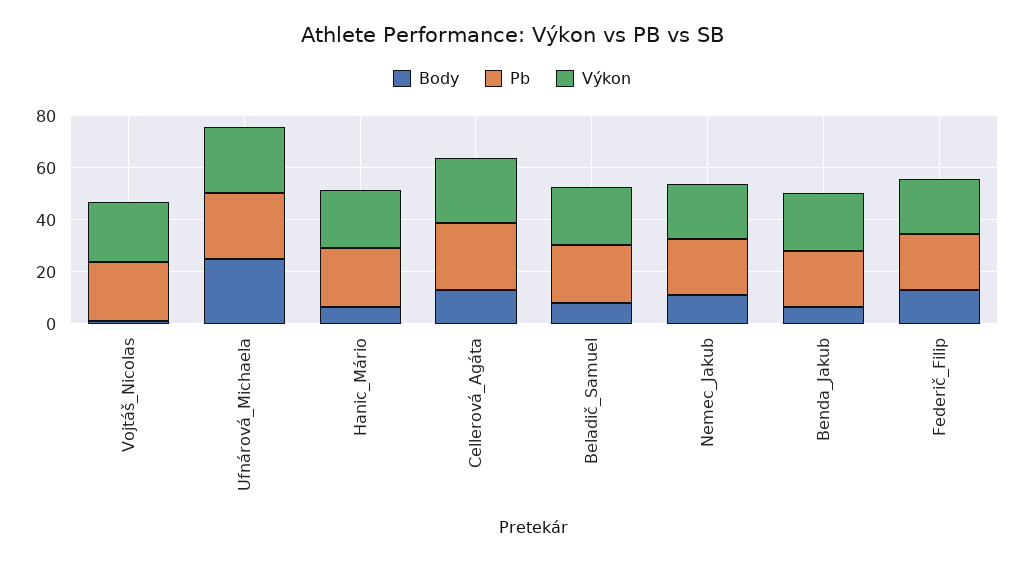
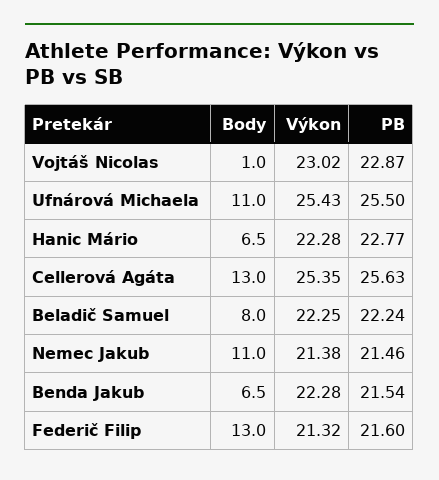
  {
    "Body": {
      "Vojtáš_Nicolas": 1,
-     "Ufnárová_Michaela": 25,
+     "Ufnárová_Michaela": 11,
      "Hanic_Mário": 6.5,
      "Cellerová_Agáta": 13,
      "Beladič_Samuel": 8,
      "Nemec_Jakub": 11,
      "Benda_Jakub": 6.5,
      "Federič_Filip": 13
    },
    "Pb": {
      "Vojtáš_Nicolas": 22.87,
      "Ufnárová_Michaela": 25.5,
      "Hanic_Mário": 22.77,
      "Cellerová_Agáta": 25.63,
      "Beladič_Samuel": 22.24,
      "Nemec_Jakub": 21.46,
      "Benda_Jakub": 21.54,
      "Federič_Filip": 21.6
    },
    "Výkon": {
      "Vojtáš_Nicolas": 23.02,
      "Ufnárová_Michaela": 25.43,
      "Hanic_Mário": 22.28,
      "Cellerová_Agáta": 25.35,
      "Beladič_Samuel": 22.25,
      "Nemec_Jakub": 21.38,
      "Benda_Jakub": 22.28,
      "Federič_Filip": 21.32
    }
  }

